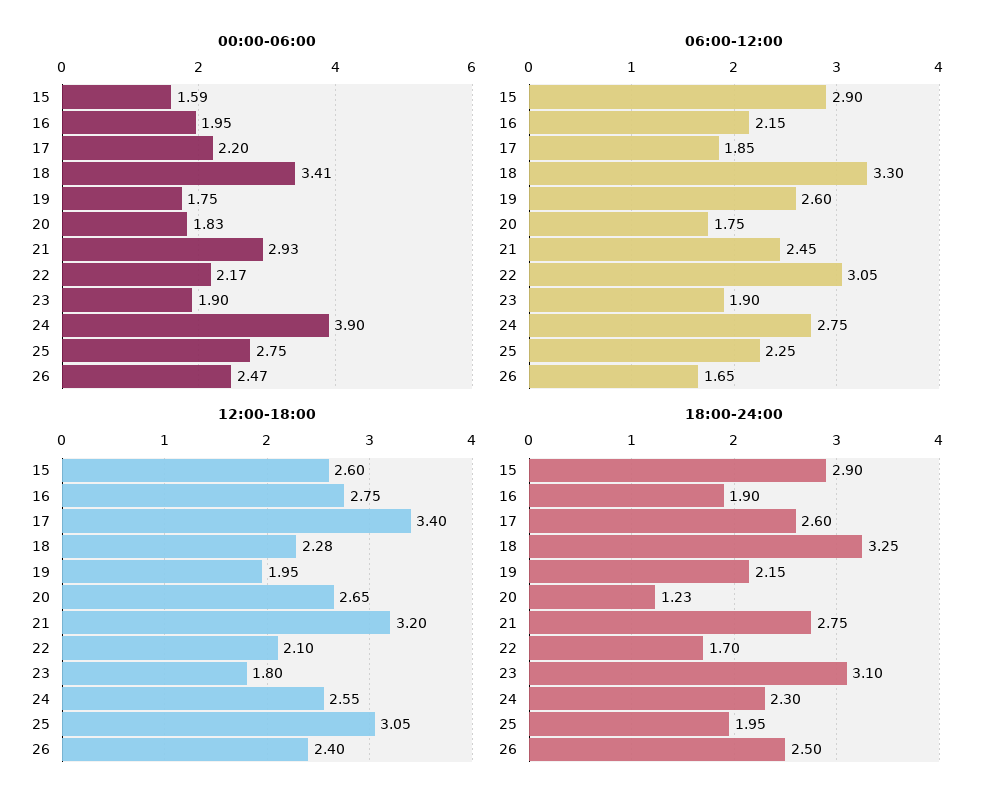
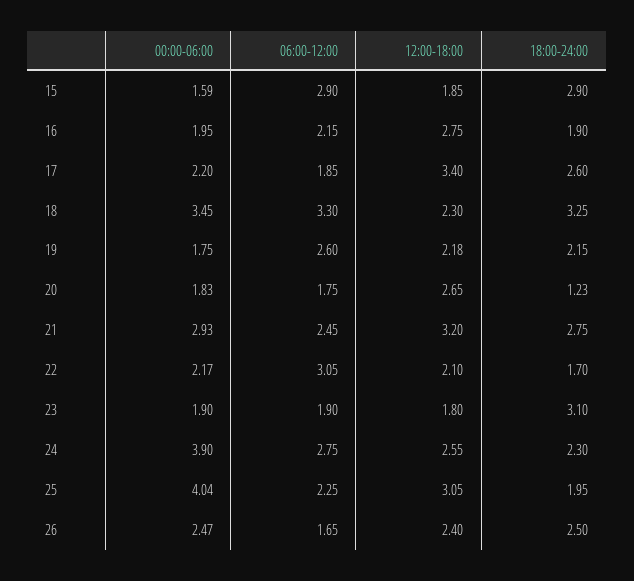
  {
    "00:00-06:00": {
      "15": 1.59,
      "16": 1.95,
      "17": 2.2,
-     "18": 3.41,
+     "18": 3.45,
      "19": 1.75,
      "20": 1.83,
      "21": 2.93,
      "22": 2.17,
      "23": 1.9,
      "24": 3.9,
-     "25": 2.75,
+     "25": 4.04,
      "26": 2.47
    },
    "06:00-12:00": {
      "15": 2.9,
      "16": 2.15,
      "17": 1.85,
      "18": 3.3,
      "19": 2.6,
      "20": 1.75,
      "21": 2.45,
      "22": 3.05,
      "23": 1.9,
      "24": 2.75,
      "25": 2.25,
      "26": 1.65
    },
    "12:00-18:00": {
-     "15": 2.6,
+     "15": 1.85,
      "16": 2.75,
      "17": 3.4,
-     "18": 2.28,
+     "18": 2.3,
-     "19": 1.95,
+     "19": 2.18,
      "20": 2.65,
      "21": 3.2,
      "22": 2.1,
      "23": 1.8,
      "24": 2.55,
      "25": 3.05,
      "26": 2.4
    },
    "18:00-24:00": {
      "15": 2.9,
      "16": 1.9,
      "17": 2.6,
      "18": 3.25,
      "19": 2.15,
      "20": 1.23,
      "21": 2.75,
      "22": 1.7,
      "23": 3.1,
      "24": 2.3,
      "25": 1.95,
      "26": 2.5
    }
  }

